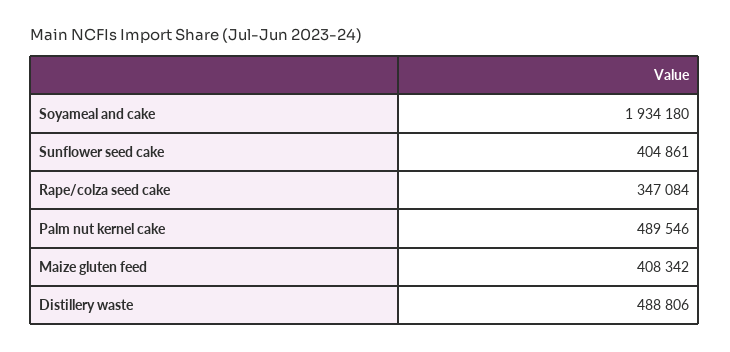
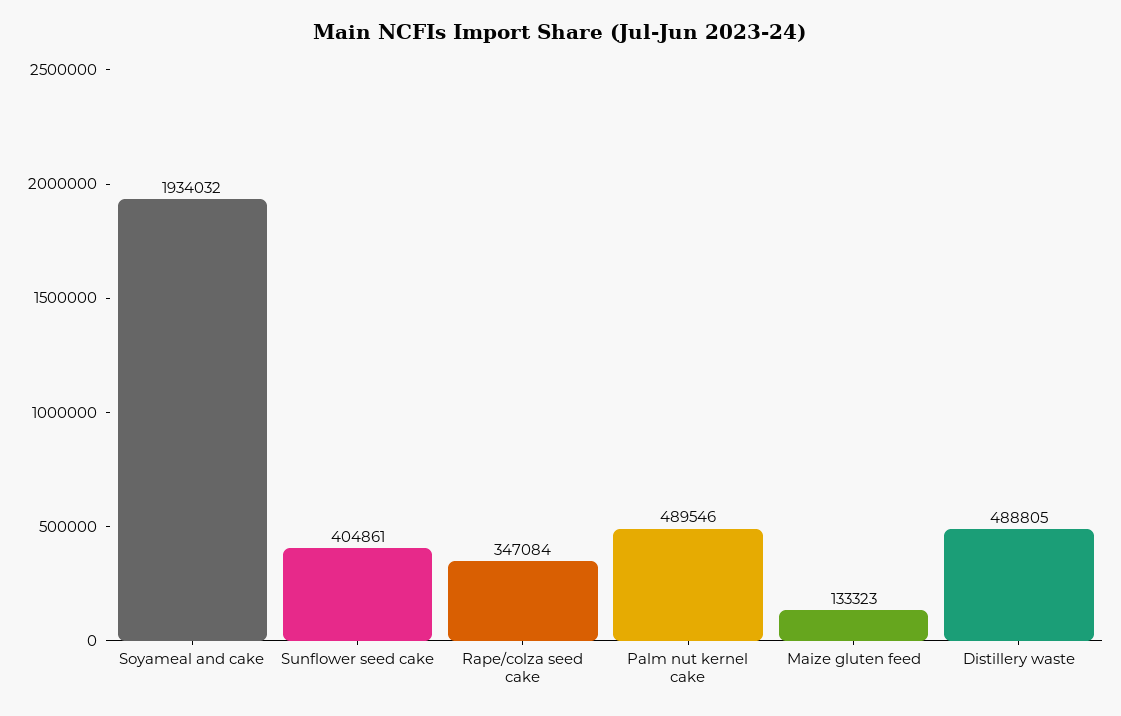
  {
-   "Soyameal and cake": 1934180,
+   "Soyameal and cake": 1934032,
    "Sunflower seed cake": 404861,
    "Rape/colza seed cake": 347084,
    "Palm nut kernel cake": 489546,
-   "Maize gluten feed": 408342,
+   "Maize gluten feed": 133323,
-   "Distillery waste": 488806
+   "Distillery waste": 488805
  }

